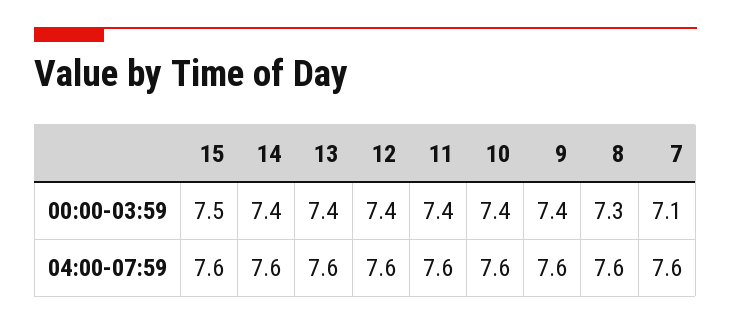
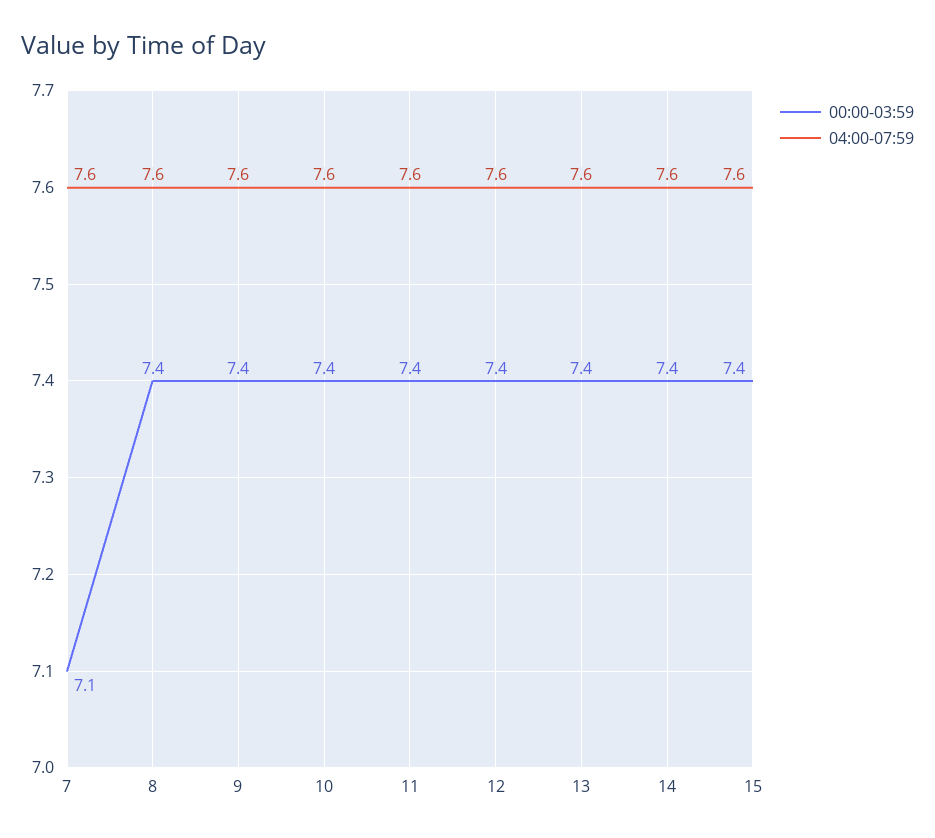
  {
    "00:00-03:59": {
-     "15": 7.5,
+     "15": 7.4,
      "14": 7.4,
      "13": 7.4,
      "12": 7.4,
      "11": 7.4,
      "10": 7.4,
      "9": 7.4,
-     "8": 7.3,
+     "8": 7.4,
      "7": 7.1
    },
    "04:00-07:59": {
      "15": 7.6,
      "14": 7.6,
      "13": 7.6,
      "12": 7.6,
      "11": 7.6,
      "10": 7.6,
      "9": 7.6,
      "8": 7.6,
      "7": 7.6
    }
  }

